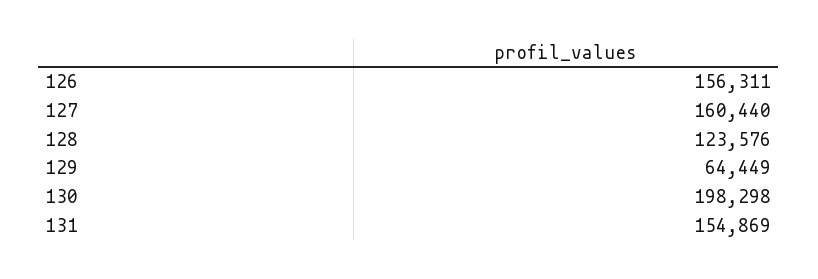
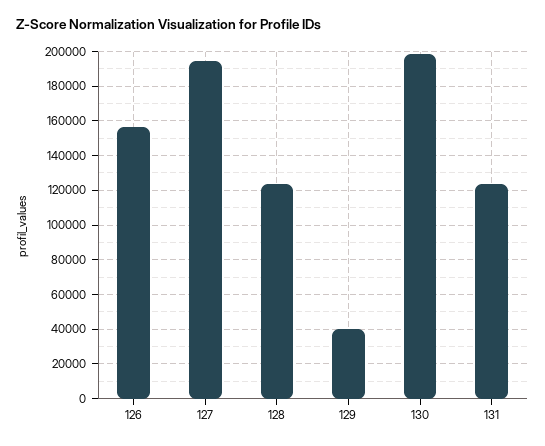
  {
    "126": 156311,
-   "127": 160440,
+   "127": 195000,
    "128": 123576,
-   "129": 64449,
+   "129": 40000,
    "130": 198298,
-   "131": 154869
+   "131": 125000
  }

